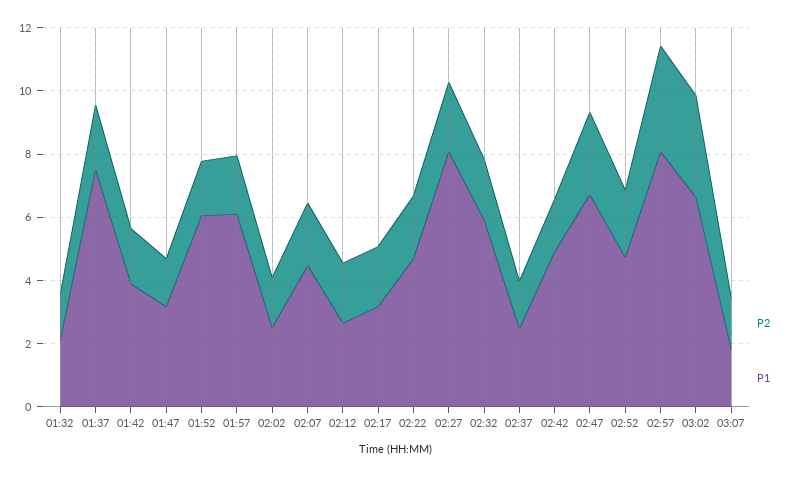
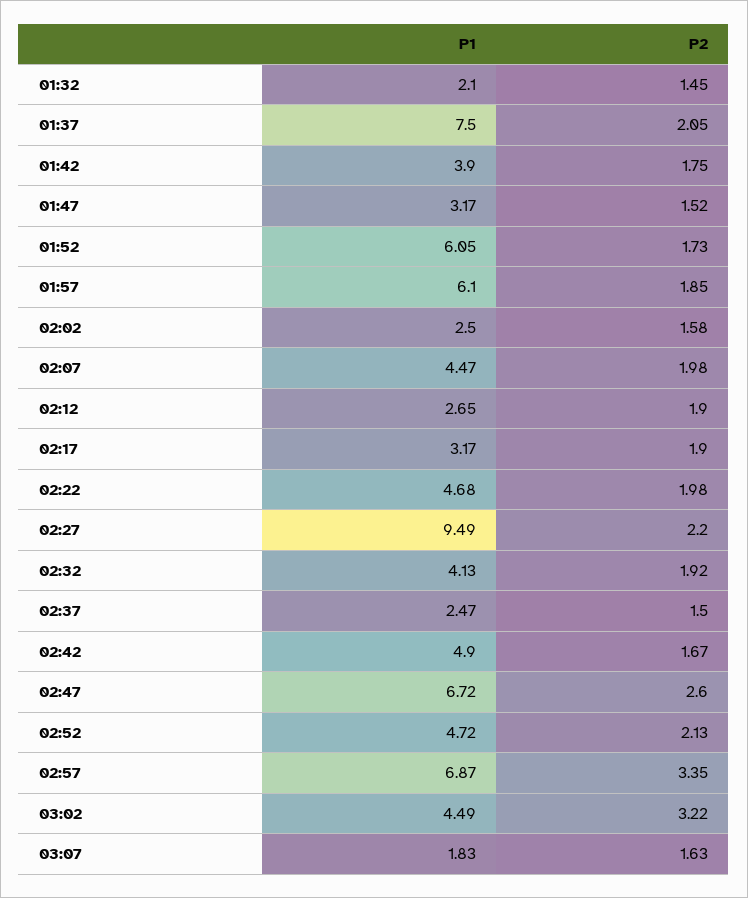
  {
    "P2": {
      "01:32": 1.45,
      "01:37": 2.05,
      "01:42": 1.75,
      "01:47": 1.52,
      "01:52": 1.73,
      "01:57": 1.85,
      "02:02": 1.58,
      "02:07": 1.98,
      "02:12": 1.9,
      "02:17": 1.9,
      "02:22": 1.98,
      "02:27": 2.2,
      "02:32": 1.92,
      "02:37": 1.5,
      "02:42": 1.67,
      "02:47": 2.6,
      "02:52": 2.13,
      "02:57": 3.35,
      "03:02": 3.22,
      "03:07": 1.63
    },
    "P1": {
      "01:32": 2.1,
      "01:37": 7.5,
      "01:42": 3.9,
      "01:47": 3.17,
      "01:52": 6.05,
      "01:57": 6.1,
      "02:02": 2.5,
      "02:07": 4.47,
      "02:12": 2.65,
      "02:17": 3.17,
      "02:22": 4.68,
-     "02:27": 8,
+     "02:27": 9.49,
-     "02:32": 6,
+     "02:32": 4.13,
      "02:37": 2.47,
      "02:42": 4.9,
      "02:47": 6.72,
      "02:52": 4.72,
-     "02:57": 8,
+     "02:57": 6.87,
-     "03:02": 6.5,
+     "03:02": 4.49,
      "03:07": 1.83
    }
  }

